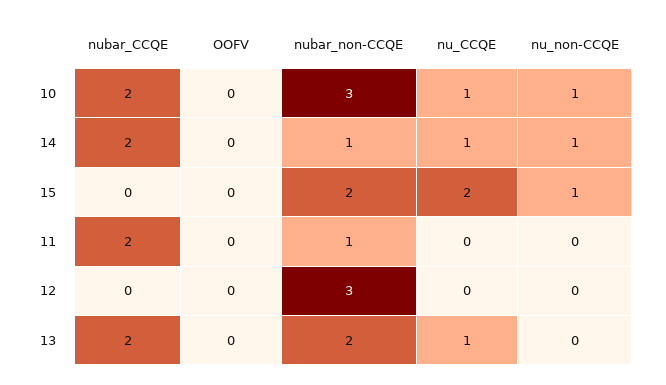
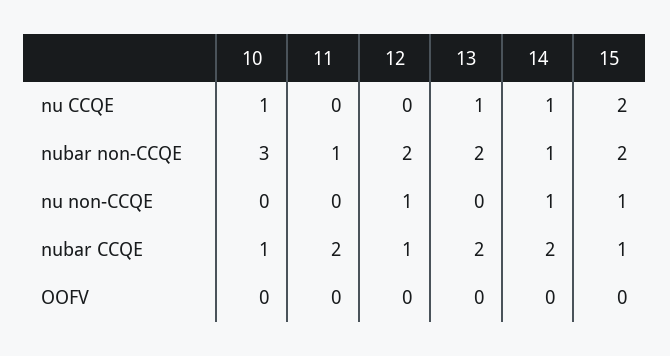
  {
    "nubar_CCQE": {
-     "10": 2,
+     "10": 1,
      "14": 2,
-     "15": 0,
+     "15": 1,
      "11": 2,
-     "12": 0,
+     "12": 1,
      "13": 2
    },
    "OOFV": {
      "10": 0,
      "14": 0,
      "15": 0,
      "11": 0,
      "12": 0,
      "13": 0
    },
    "nubar_non-CCQE": {
      "10": 3,
      "14": 1,
      "15": 2,
      "11": 1,
-     "12": 3,
+     "12": 2,
      "13": 2
    },
    "nu_CCQE": {
      "10": 1,
      "14": 1,
      "15": 2,
      "11": 0,
      "12": 0,
      "13": 1
    },
    "nu_non-CCQE": {
-     "10": 1,
+     "10": 0,
      "14": 1,
      "15": 1,
      "11": 0,
-     "12": 0,
+     "12": 1,
      "13": 0
    }
  }

